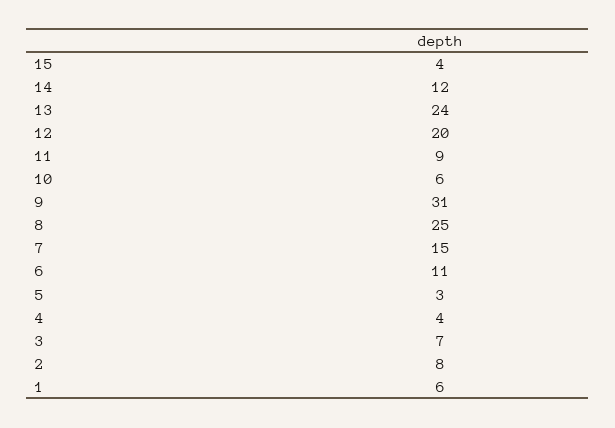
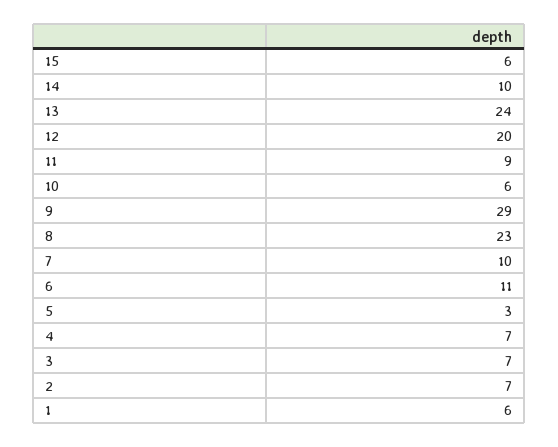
  {
-   "15": 4,
+   "15": 6,
-   "14": 12,
+   "14": 10,
    "13": 24,
    "12": 20,
    "11": 9,
    "10": 6,
-   "9": 31,
+   "9": 29,
-   "8": 25,
+   "8": 23,
-   "7": 15,
+   "7": 10,
    "6": 11,
    "5": 3,
-   "4": 4,
+   "4": 7,
    "3": 7,
-   "2": 8,
+   "2": 7,
    "1": 6
  }

